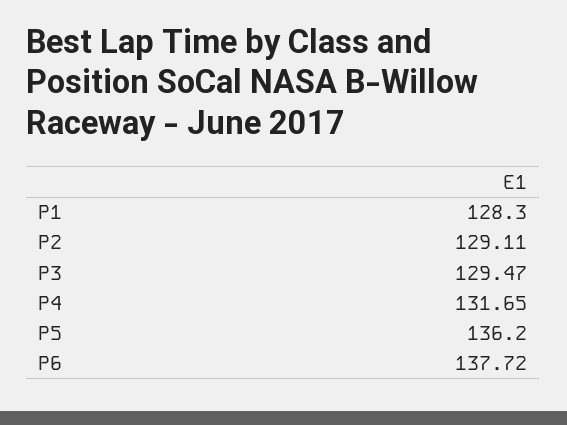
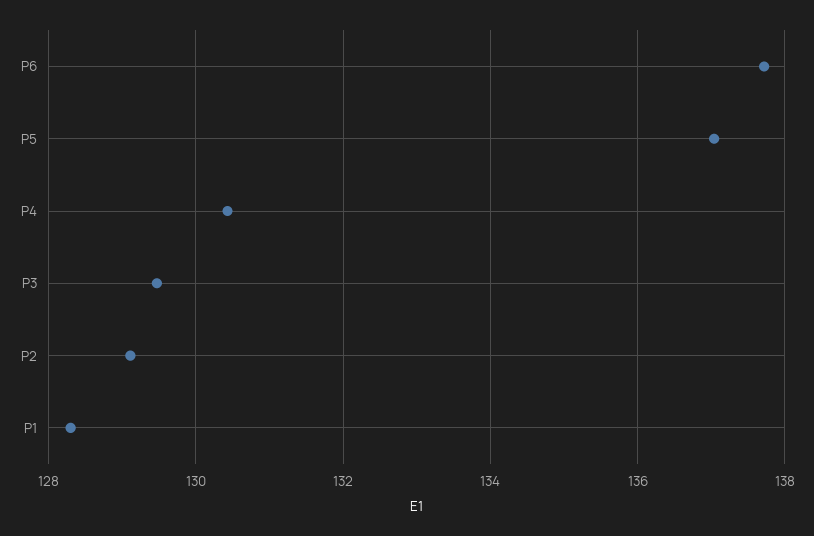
  {
    "P1": 128.3,
    "P2": 129.11,
    "P3": 129.47,
-   "P4": 131.65,
+   "P4": 130.4,
-   "P5": 136.2,
+   "P5": 137,
    "P6": 137.72
  }

